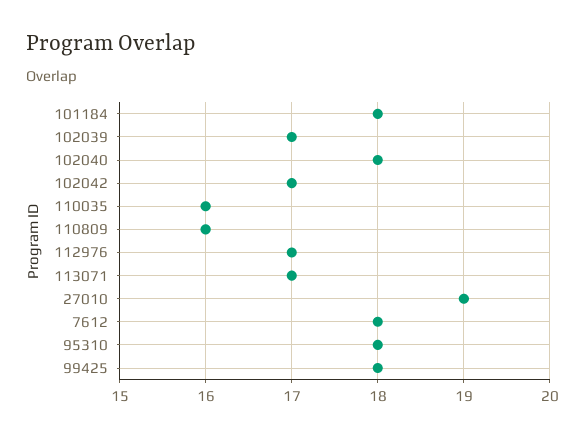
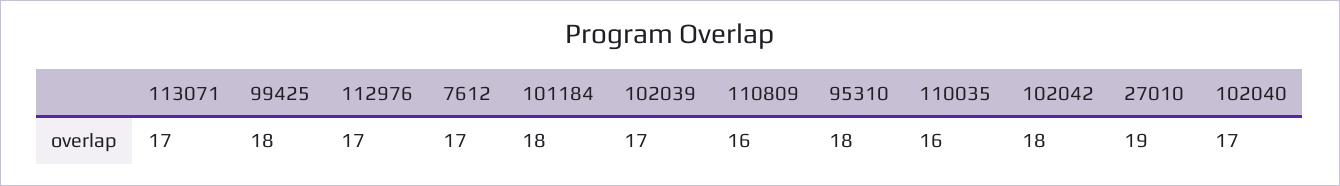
  {
    "101184": 18,
    "102039": 17,
-   "102040": 18,
+   "102040": 17,
-   "102042": 17,
+   "102042": 18,
    "110035": 16,
    "110809": 16,
    "112976": 17,
    "113071": 17,
    "27010": 19,
-   "7612": 18,
+   "7612": 17,
    "95310": 18,
    "99425": 18
  }

